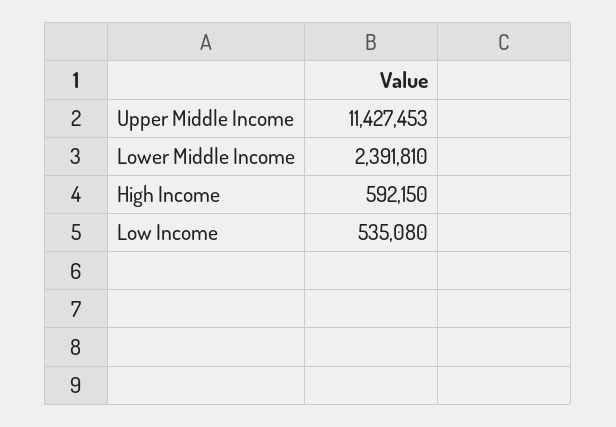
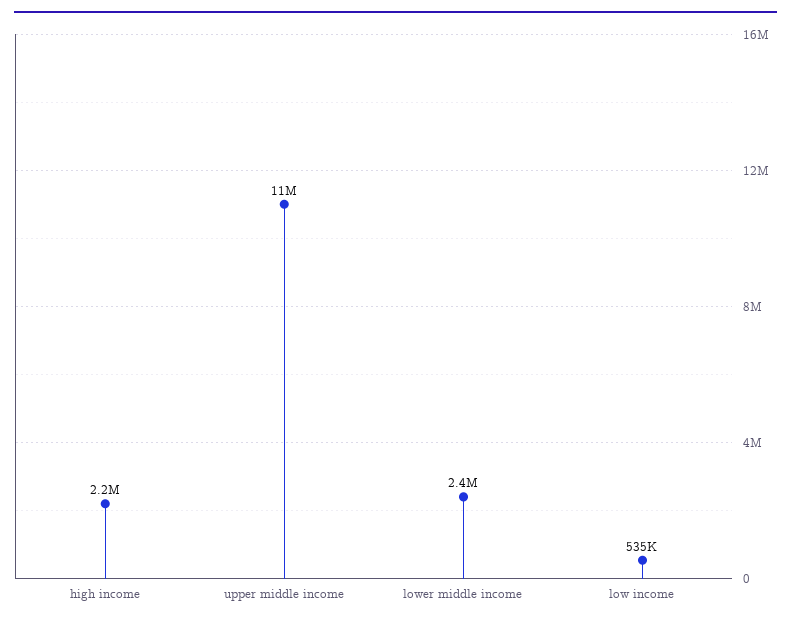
  {
    "Upper Middle Income": 11427453,
    "Lower Middle Income": 2391810,
-   "High Income": 592150,
+   "High Income": 2200000,
    "Low Income": 535080
  }

